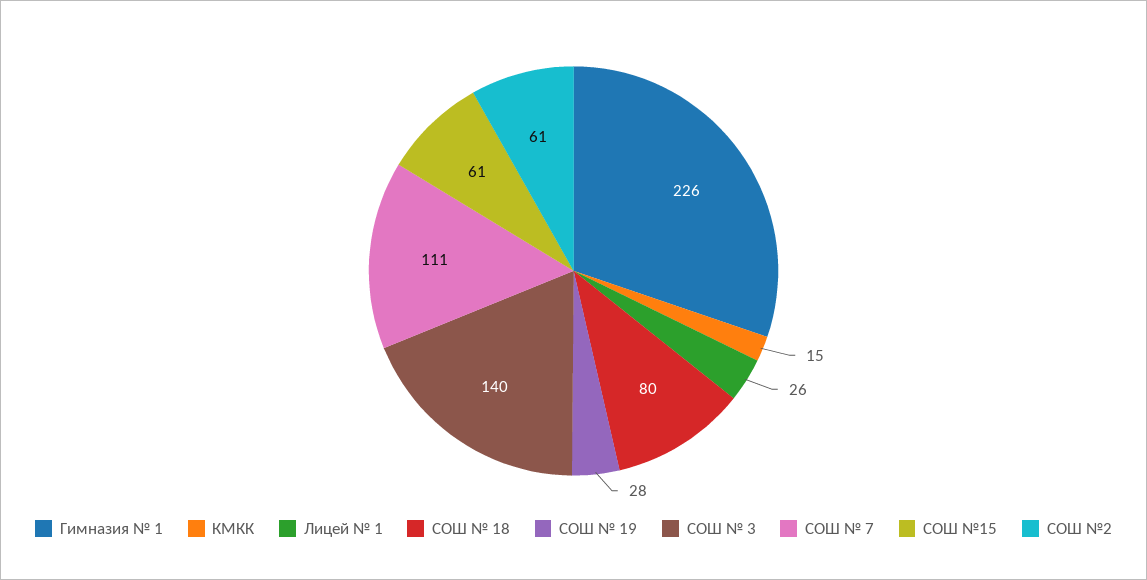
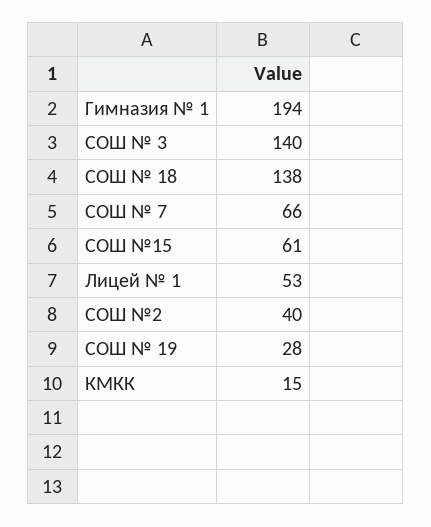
  {
-   "Гимназия № 1": 226,
+   "Гимназия № 1": 194,
    "КМКК": 15,
-   "Лицей № 1": 26,
+   "Лицей № 1": 53,
-   "СОШ № 18": 80,
+   "СОШ № 18": 138,
    "СОШ № 19": 28,
    "СОШ № 3": 140,
-   "СОШ № 7": 111,
+   "СОШ № 7": 66,
    "СОШ №15": 61,
-   "СОШ №2": 61
+   "СОШ №2": 40
  }

